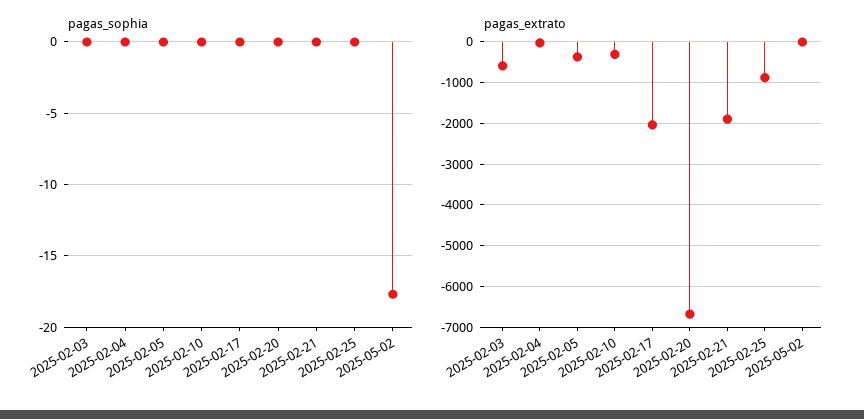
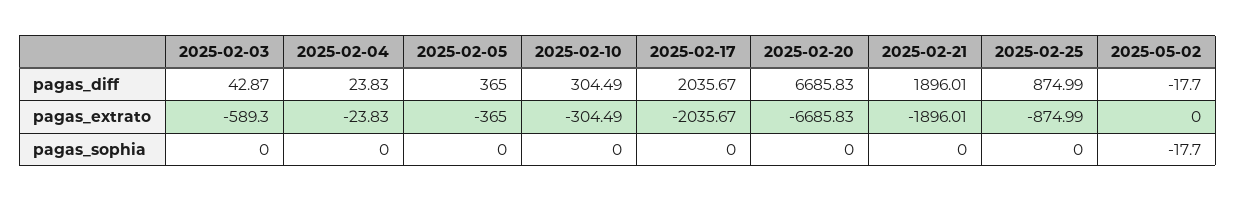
  {
    "pagas_sophia": {
      "2025-02-03": 0,
      "2025-02-04": 0,
      "2025-02-05": 0,
      "2025-02-10": 0,
      "2025-02-17": 0,
      "2025-02-20": 0,
      "2025-02-21": 0,
      "2025-02-25": 0,
      "2025-05-02": -17.7
    },
    "pagas_extrato": {
      "2025-02-03": -589.3,
      "2025-02-04": -23.83,
      "2025-02-05": -365,
      "2025-02-10": -304.49,
      "2025-02-17": -2035.67,
      "2025-02-20": -6685.83,
      "2025-02-21": -1896.01,
      "2025-02-25": -874.99,
      "2025-05-02": 0
-   }
+   },
+   "pagas_diff": {
+     "2025-02-03": 42.87,
+     "2025-02-04": 23.83,
+     "2025-02-05": 365,
+     "2025-02-10": 304.49,
+     "2025-02-17": 2035.67,
+     "2025-02-20": 6685.83,
+     "2025-02-21": 1896.01,
+     "2025-02-25": 874.99,
+     "2025-05-02": -17.7
+   }
  }

